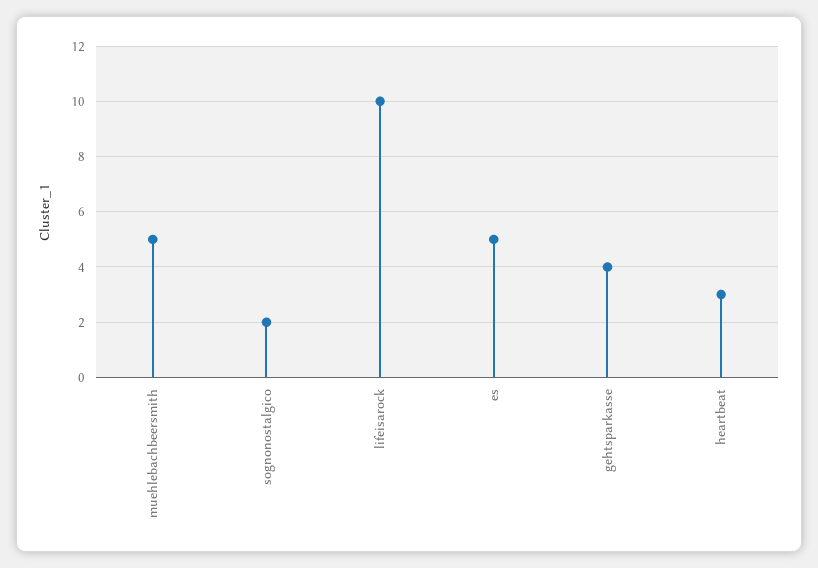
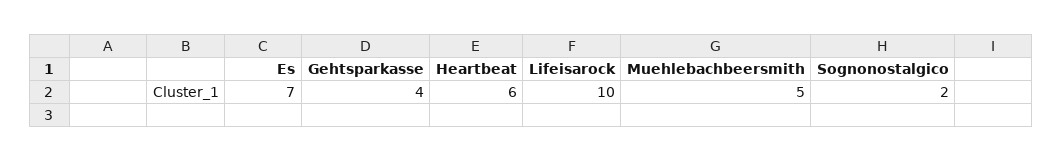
  {
    "muehlebachbeersmith": 5,
    "sognonostalgico": 2,
    "lifeisarock": 10,
-   "es": 5,
+   "es": 7,
    "gehtsparkasse": 4,
-   "heartbeat": 3
+   "heartbeat": 6
  }

